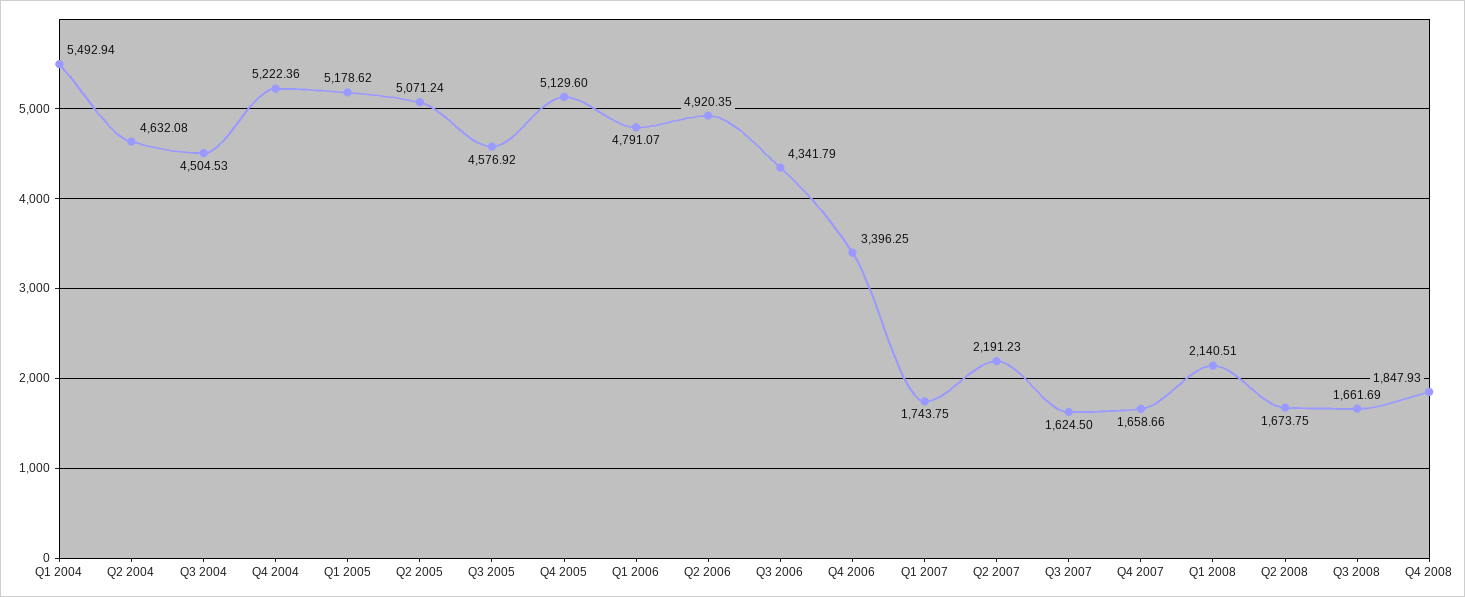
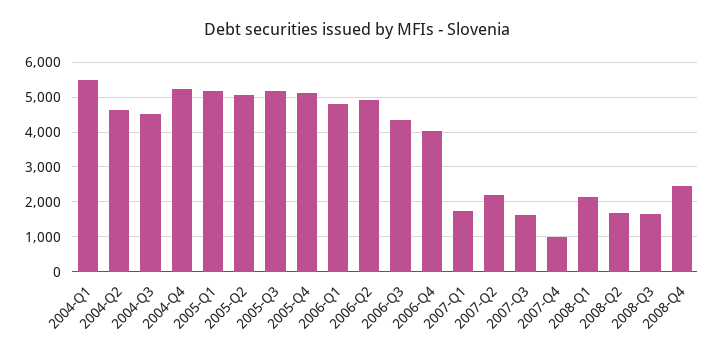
  {
    "Q1 2004": 5492.94,
    "Q2 2004": 4632.08,
    "Q3 2004": 4504.53,
    "Q4 2004": 5222.36,
    "Q1 2005": 5178.62,
    "Q2 2005": 5071.24,
-   "Q3 2005": 4576.92,
+   "Q3 2005": 5200,
    "Q4 2005": 5129.6,
    "Q1 2006": 4791.07,
    "Q2 2006": 4920.35,
    "Q3 2006": 4341.79,
-   "Q4 2006": 3396.25,
+   "Q4 2006": 4000,
    "Q1 2007": 1743.75,
    "Q2 2007": 2191.23,
    "Q3 2007": 1624.5,
-   "Q4 2007": 1658.66,
+   "Q4 2007": 1000,
    "Q1 2008": 2140.51,
    "Q2 2008": 1673.75,
    "Q3 2008": 1661.69,
-   "Q4 2008": 1847.93
+   "Q4 2008": 2400
  }

